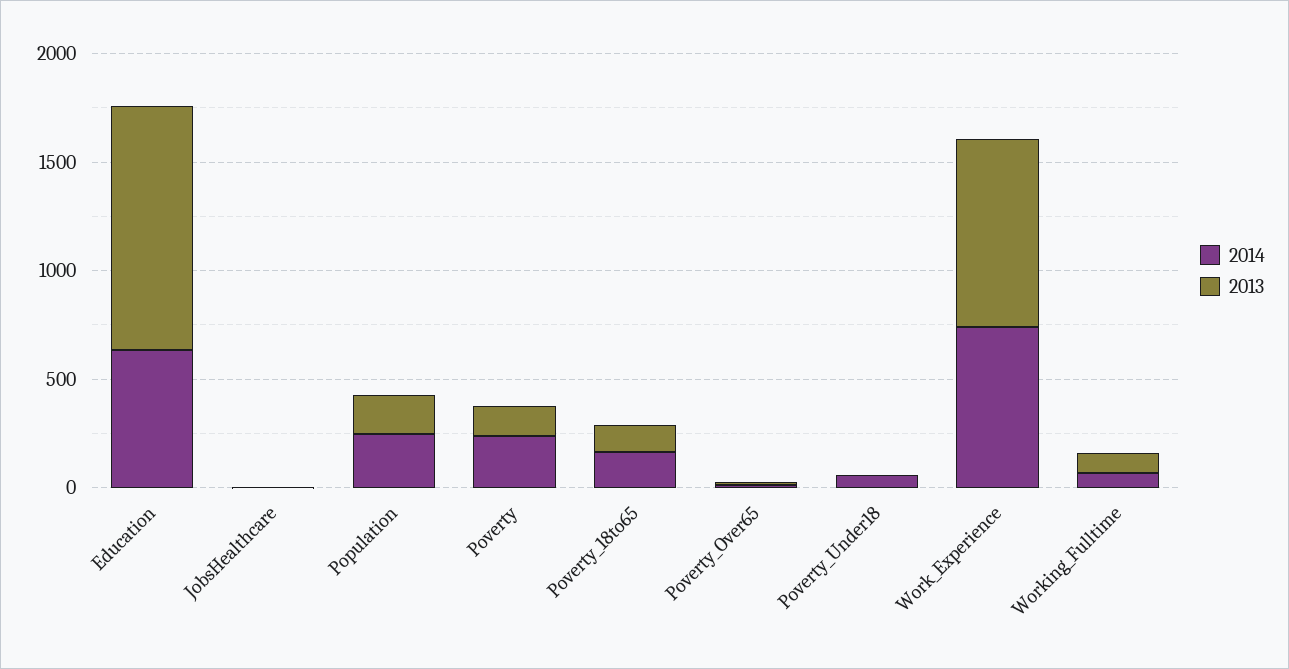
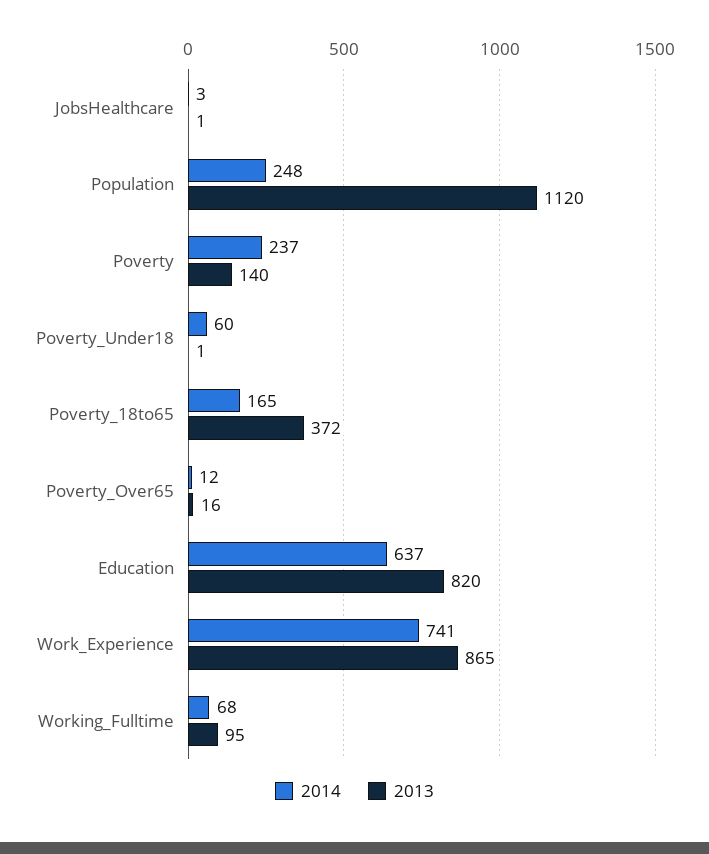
  {
    "2014": {
      "Education": 637,
      "JobsHealthcare": 3,
      "Population": 248,
      "Poverty": 237,
      "Poverty_18to65": 165,
      "Poverty_Over65": 12,
      "Poverty_Under18": 60,
      "Work_Experience": 741,
      "Working_Fulltime": 68
    },
    "2013": {
-     "Education": 1100,
+     "Education": 820,
      "JobsHealthcare": 1,
-     "Population": 200,
+     "Population": 1120,
      "Poverty": 140,
-     "Poverty_18to65": 100,
+     "Poverty_18to65": 372,
      "Poverty_Over65": 16,
      "Poverty_Under18": 1,
      "Work_Experience": 865,
      "Working_Fulltime": 95
    }
  }

